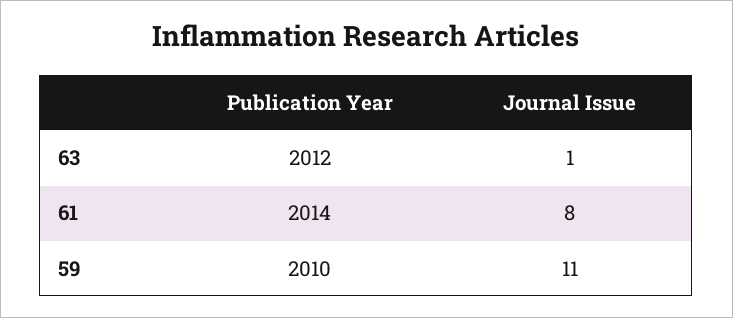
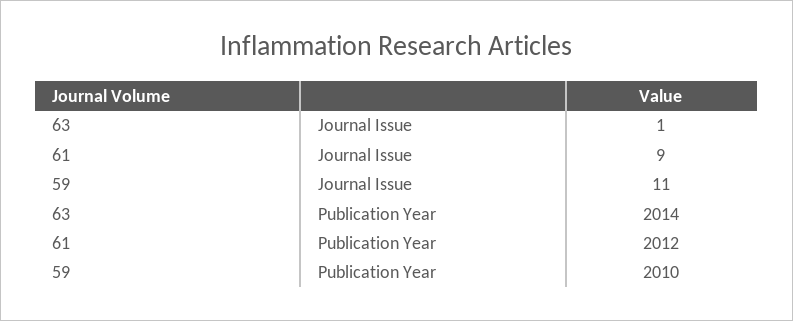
  {
    "Publication Year": {
-     "63": 2012,
+     "63": 2014,
-     "61": 2014,
+     "61": 2012,
      "59": 2010
    },
    "Journal Issue": {
      "63": 1,
-     "61": 8,
+     "61": 9,
      "59": 11
    }
  }

